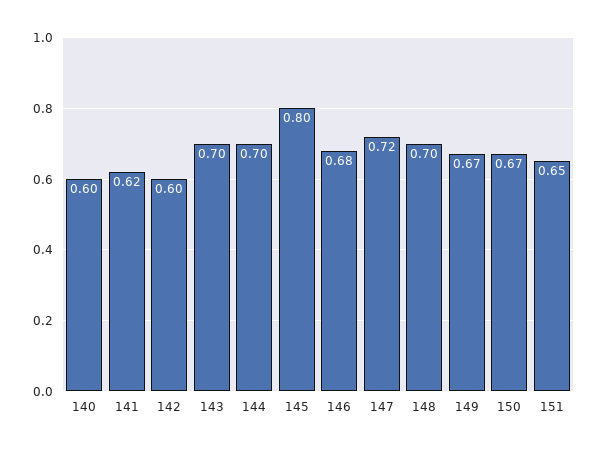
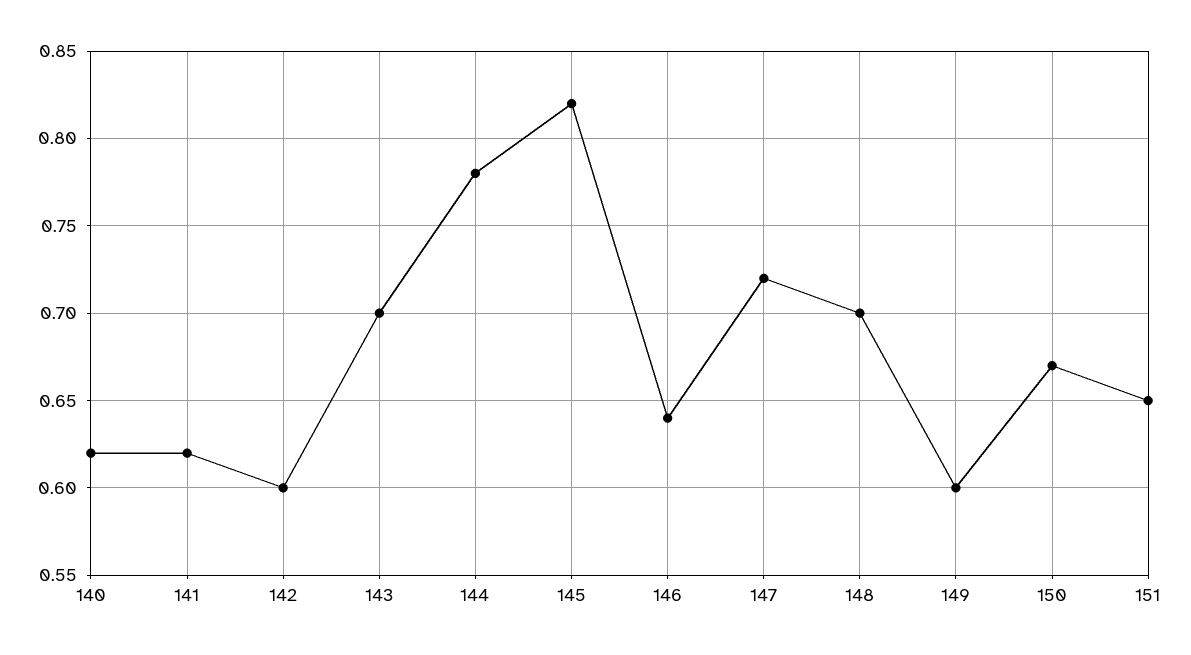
  {
-   "140": 0.6,
+   "140": 0.62,
    "141": 0.62,
    "142": 0.6,
    "143": 0.7,
-   "144": 0.7,
+   "144": 0.78,
-   "145": 0.8,
+   "145": 0.82,
-   "146": 0.68,
+   "146": 0.64,
    "147": 0.72,
    "148": 0.7,
-   "149": 0.67,
+   "149": 0.6,
    "150": 0.67,
    "151": 0.65
  }

